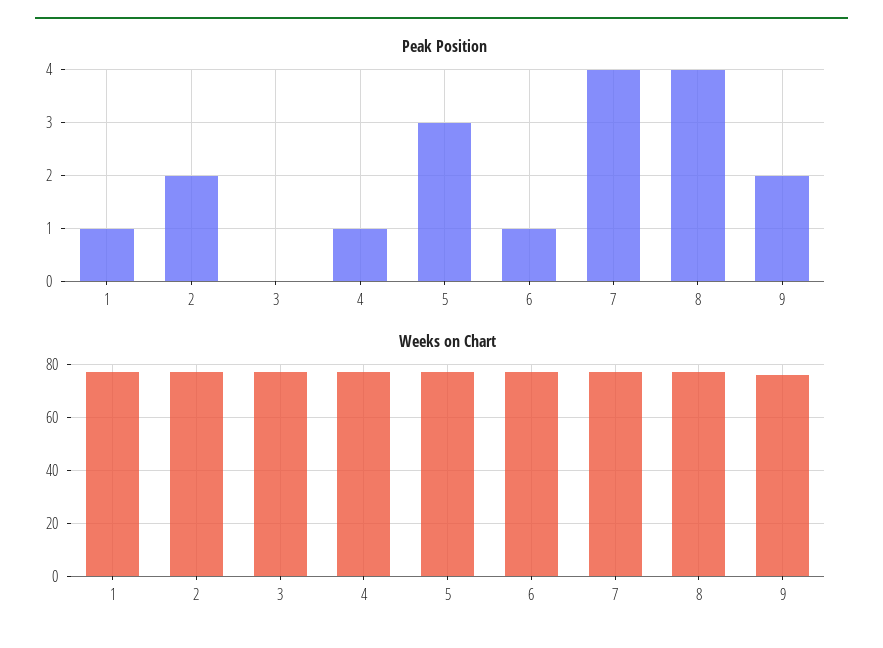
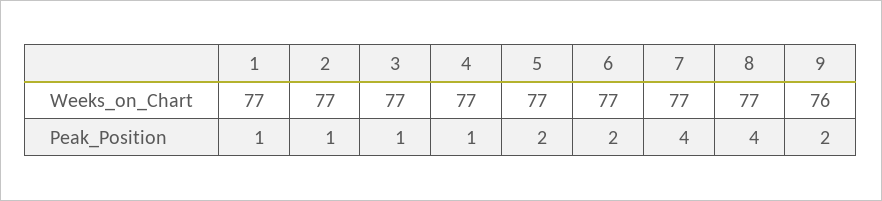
  {
    "Peak Position": {
      "1": 1,
-     "2": 2,
+     "2": 1,
-     "3": 0,
+     "3": 1,
      "4": 1,
-     "5": 3,
+     "5": 2,
-     "6": 1,
+     "6": 2,
      "7": 4,
      "8": 4,
      "9": 2
    },
    "Weeks on Chart": {
      "1": 77,
      "2": 77,
      "3": 77,
      "4": 77,
      "5": 77,
      "6": 77,
      "7": 77,
      "8": 77,
      "9": 76
    }
  }

